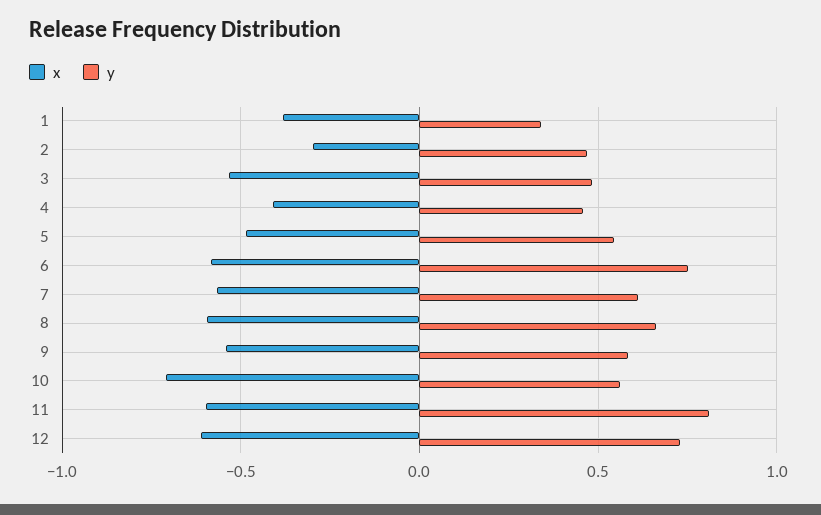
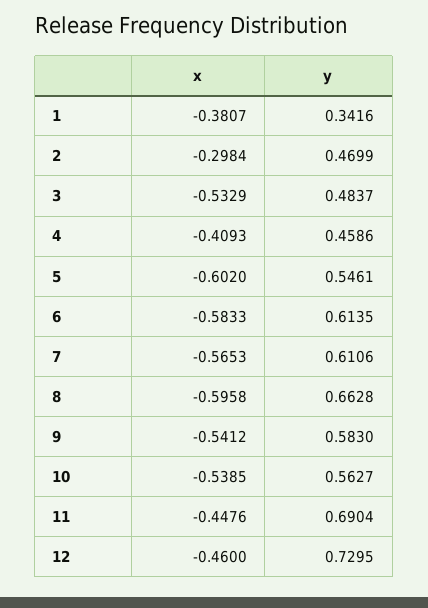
  {
    "x": {
      "1": -0.3807,
      "2": -0.2984,
      "3": -0.5329,
      "4": -0.4093,
-     "5": -0.5,
+     "5": -0.602,
      "6": -0.5833,
      "7": -0.5653,
      "8": -0.5958,
      "9": -0.5412,
-     "10": -0.7,
+     "10": -0.5385,
-     "11": -0.6,
+     "11": -0.4476,
-     "12": -0.6
+     "12": -0.46
    },
    "y": {
      "1": 0.3416,
      "2": 0.4699,
      "3": 0.4837,
      "4": 0.4586,
      "5": 0.5461,
-     "6": 0.75,
+     "6": 0.6135,
      "7": 0.6106,
      "8": 0.6628,
      "9": 0.583,
      "10": 0.5627,
-     "11": 0.8,
+     "11": 0.6904,
      "12": 0.7295
    }
  }

